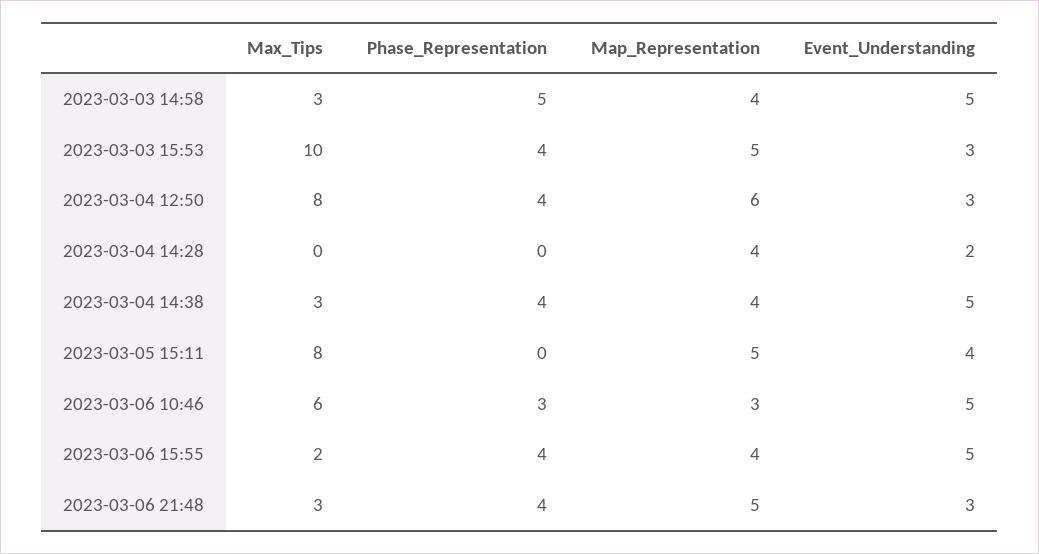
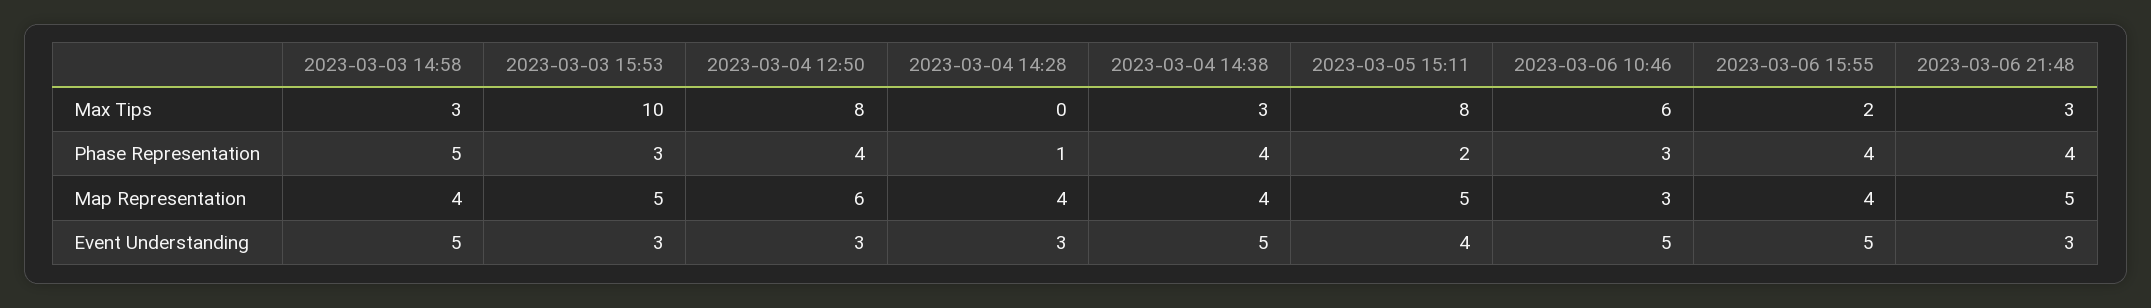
  {
    "Max_Tips": {
      "2023-03-03 14:58": 3,
      "2023-03-03 15:53": 10,
      "2023-03-04 12:50": 8,
      "2023-03-04 14:28": 0,
      "2023-03-04 14:38": 3,
      "2023-03-05 15:11": 8,
      "2023-03-06 10:46": 6,
      "2023-03-06 15:55": 2,
      "2023-03-06 21:48": 3
    },
    "Phase_Representation": {
      "2023-03-03 14:58": 5,
-     "2023-03-03 15:53": 4,
+     "2023-03-03 15:53": 3,
      "2023-03-04 12:50": 4,
-     "2023-03-04 14:28": 0,
+     "2023-03-04 14:28": 1,
      "2023-03-04 14:38": 4,
-     "2023-03-05 15:11": 0,
+     "2023-03-05 15:11": 2,
      "2023-03-06 10:46": 3,
      "2023-03-06 15:55": 4,
      "2023-03-06 21:48": 4
    },
    "Map_Representation": {
      "2023-03-03 14:58": 4,
      "2023-03-03 15:53": 5,
      "2023-03-04 12:50": 6,
      "2023-03-04 14:28": 4,
      "2023-03-04 14:38": 4,
      "2023-03-05 15:11": 5,
      "2023-03-06 10:46": 3,
      "2023-03-06 15:55": 4,
      "2023-03-06 21:48": 5
    },
    "Event_Understanding": {
      "2023-03-03 14:58": 5,
      "2023-03-03 15:53": 3,
      "2023-03-04 12:50": 3,
-     "2023-03-04 14:28": 2,
+     "2023-03-04 14:28": 3,
      "2023-03-04 14:38": 5,
      "2023-03-05 15:11": 4,
      "2023-03-06 10:46": 5,
      "2023-03-06 15:55": 5,
      "2023-03-06 21:48": 3
    }
  }

